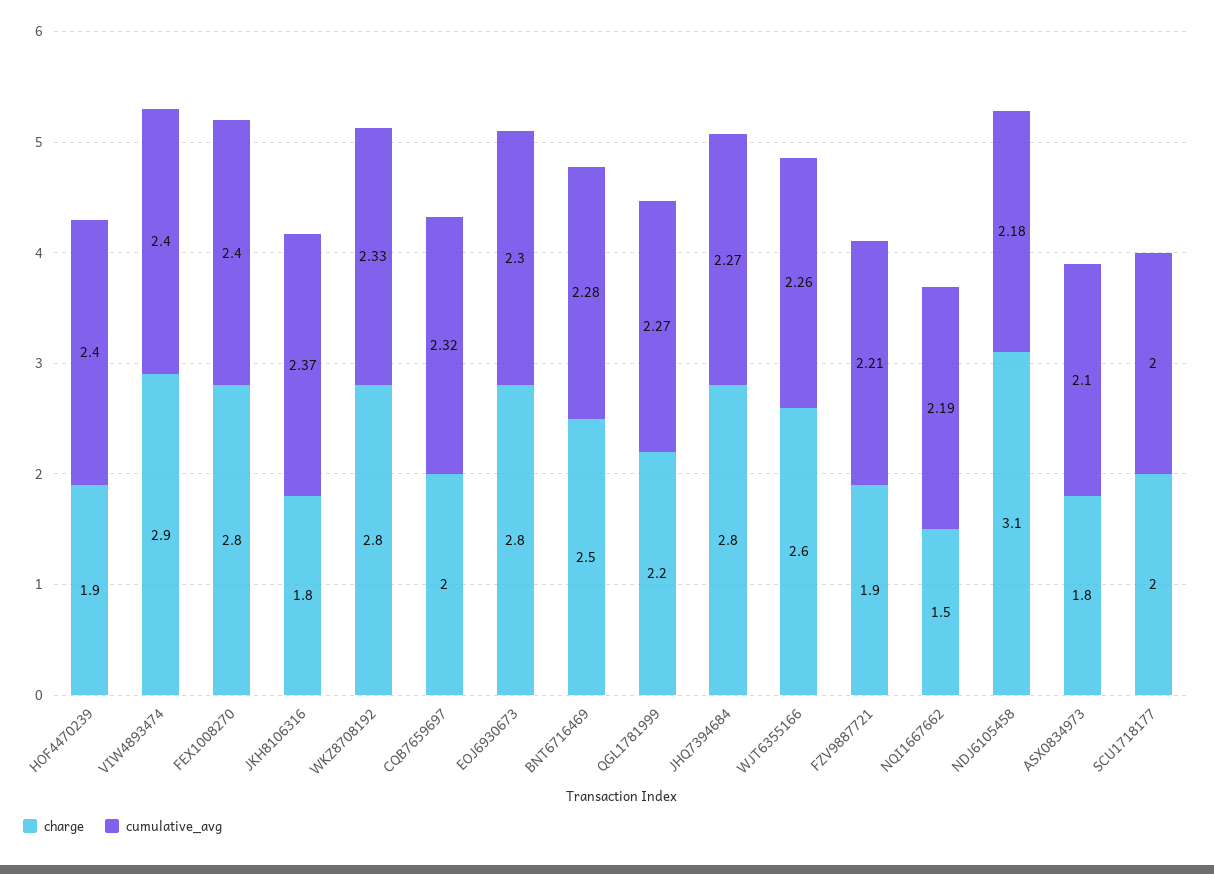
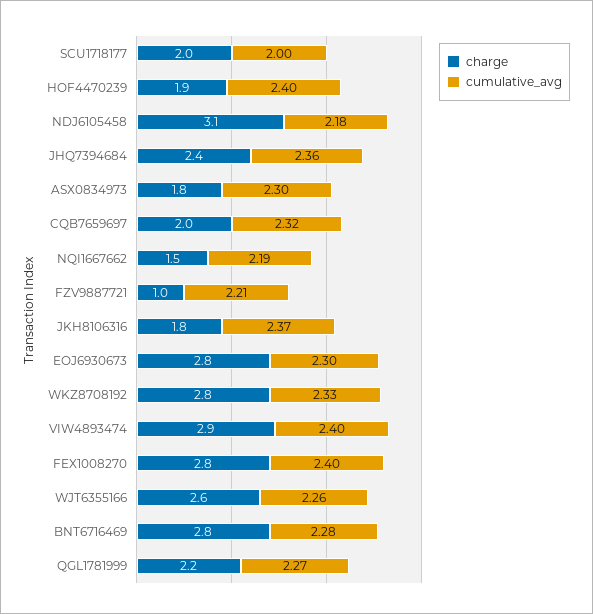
  {
    "charge": {
      "HOF4470239": 1.9,
      "VIW4893474": 2.9,
      "FEX1008270": 2.8,
      "JKH8106316": 1.8,
      "WKZ8708192": 2.8,
      "CQB7659697": 2,
      "EOJ6930673": 2.8,
-     "BNT6716469": 2.5,
+     "BNT6716469": 2.8,
      "QGL1781999": 2.2,
-     "JHQ7394684": 2.8,
+     "JHQ7394684": 2.4,
      "WJT6355166": 2.6,
-     "FZV9887721": 1.9,
+     "FZV9887721": 1,
      "NQI1667662": 1.5,
      "NDJ6105458": 3.1,
      "ASX0834973": 1.8,
      "SCU1718177": 2
    },
    "cumulative_avg": {
      "HOF4470239": 2.4,
      "VIW4893474": 2.4,
      "FEX1008270": 2.4,
      "JKH8106316": 2.37,
      "WKZ8708192": 2.33,
      "CQB7659697": 2.32,
      "EOJ6930673": 2.3,
      "BNT6716469": 2.28,
      "QGL1781999": 2.27,
-     "JHQ7394684": 2.27,
+     "JHQ7394684": 2.36,
      "WJT6355166": 2.26,
      "FZV9887721": 2.21,
      "NQI1667662": 2.19,
      "NDJ6105458": 2.18,
-     "ASX0834973": 2.1,
+     "ASX0834973": 2.3,
      "SCU1718177": 2
    }
  }

